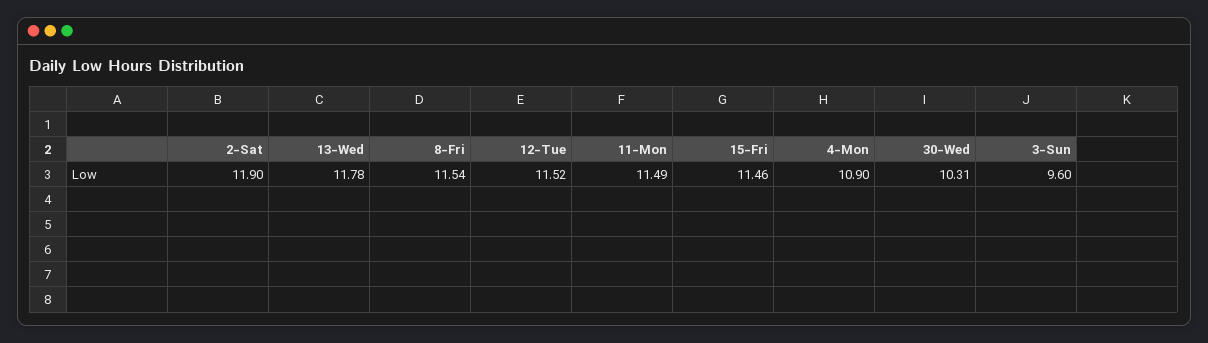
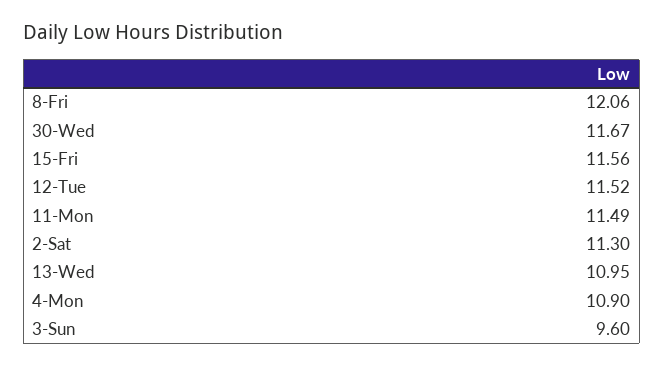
  {
-   "2-Sat": 11.9,
+   "2-Sat": 11.3,
-   "13-Wed": 11.78,
+   "13-Wed": 10.95,
-   "8-Fri": 11.54,
+   "8-Fri": 12.06,
    "12-Tue": 11.52,
    "11-Mon": 11.49,
-   "15-Fri": 11.46,
+   "15-Fri": 11.56,
    "4-Mon": 10.9,
-   "30-Wed": 10.31,
+   "30-Wed": 11.67,
    "3-Sun": 9.6
  }

